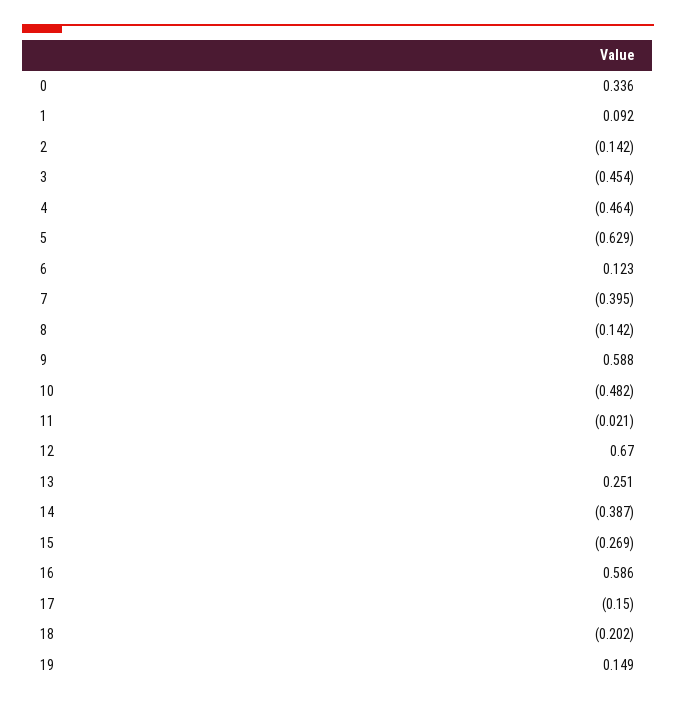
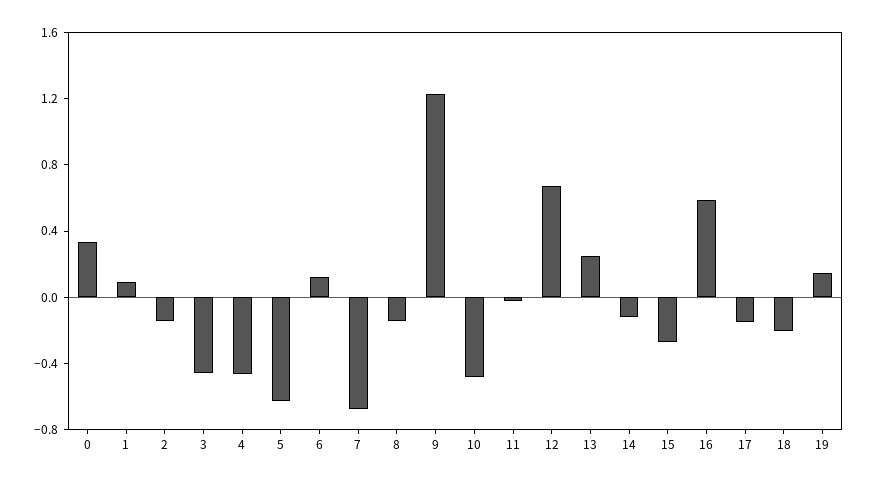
  {
    "0": 0.336,
    "1": 0.092,
    "2": -0.142,
    "3": -0.454,
    "4": -0.464,
    "5": -0.629,
    "6": 0.123,
-   "7": -0.395,
+   "7": -0.7,
    "8": -0.142,
-   "9": 0.588,
+   "9": 1.2,
    "10": -0.482,
    "11": -0.021,
    "12": 0.67,
    "13": 0.251,
-   "14": -0.387,
+   "14": -0.1,
    "15": -0.269,
    "16": 0.586,
    "17": -0.15,
    "18": -0.202,
    "19": 0.149
  }

